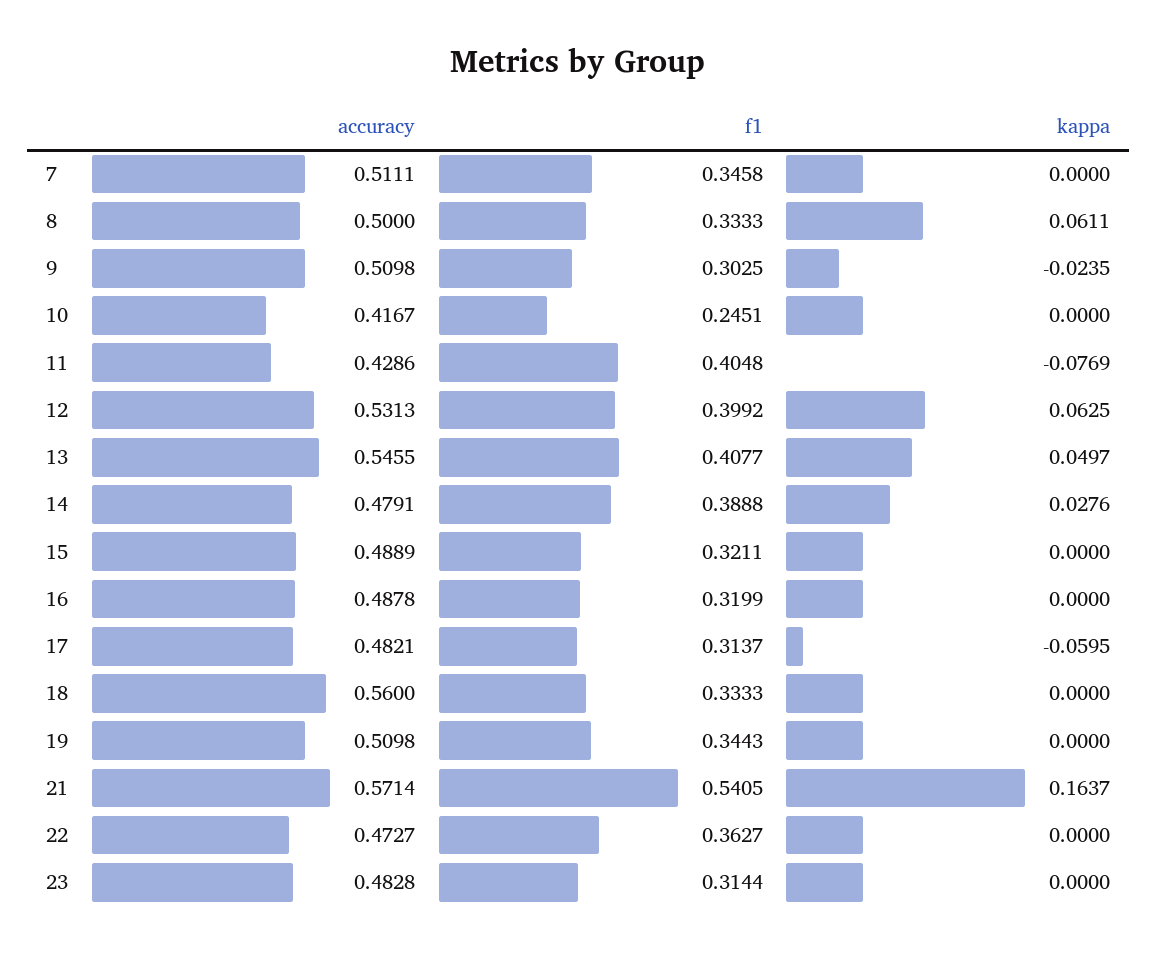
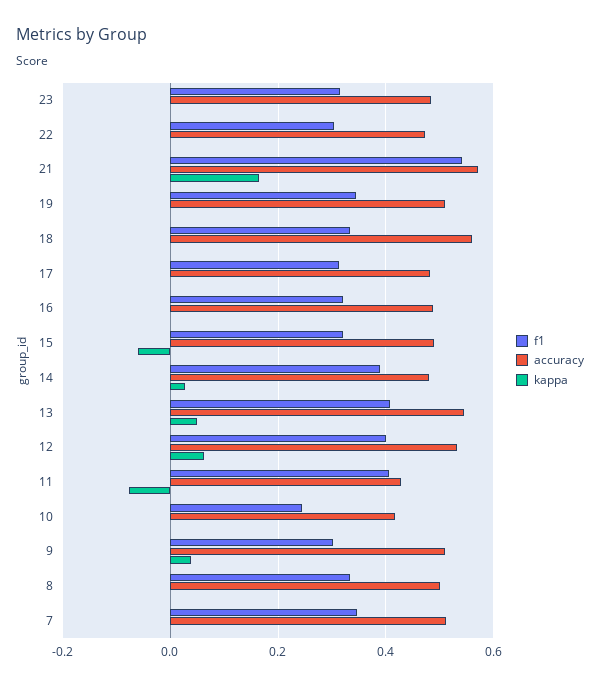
  {
    "accuracy": {
      "7": 0.5111,
      "8": 0.5,
      "9": 0.5098,
      "10": 0.4167,
      "11": 0.4286,
      "12": 0.5313,
      "13": 0.5455,
      "14": 0.4791,
      "15": 0.4889,
      "16": 0.4878,
      "17": 0.4821,
      "18": 0.56,
      "19": 0.5098,
      "21": 0.5714,
      "22": 0.4727,
      "23": 0.4828
    },
    "f1": {
      "7": 0.3458,
      "8": 0.3333,
      "9": 0.3025,
      "10": 0.2451,
      "11": 0.4048,
      "12": 0.3992,
      "13": 0.4077,
      "14": 0.3888,
      "15": 0.3211,
      "16": 0.3199,
      "17": 0.3137,
      "18": 0.3333,
      "19": 0.3443,
      "21": 0.5405,
-     "22": 0.3627,
+     "22": 0.3,
      "23": 0.3144
    },
    "kappa": {
      "7": 0,
-     "8": 0.0611,
+     "8": 0,
-     "9": -0.0235,
+     "9": 0.04,
      "10": 0,
      "11": -0.0769,
      "12": 0.0625,
      "13": 0.0497,
      "14": 0.0276,
-     "15": 0,
+     "15": -0.06,
      "16": 0,
-     "17": -0.0595,
+     "17": 0,
      "18": 0,
      "19": 0,
      "21": 0.1637,
      "22": 0,
      "23": 0
    }
  }

